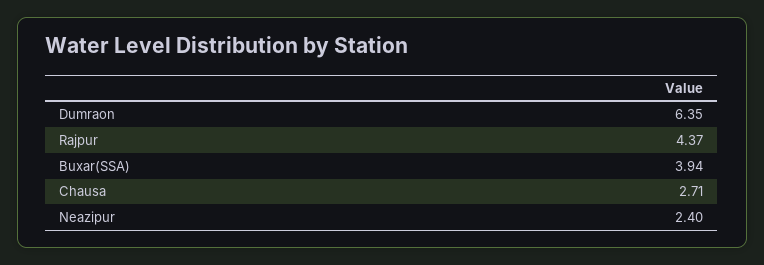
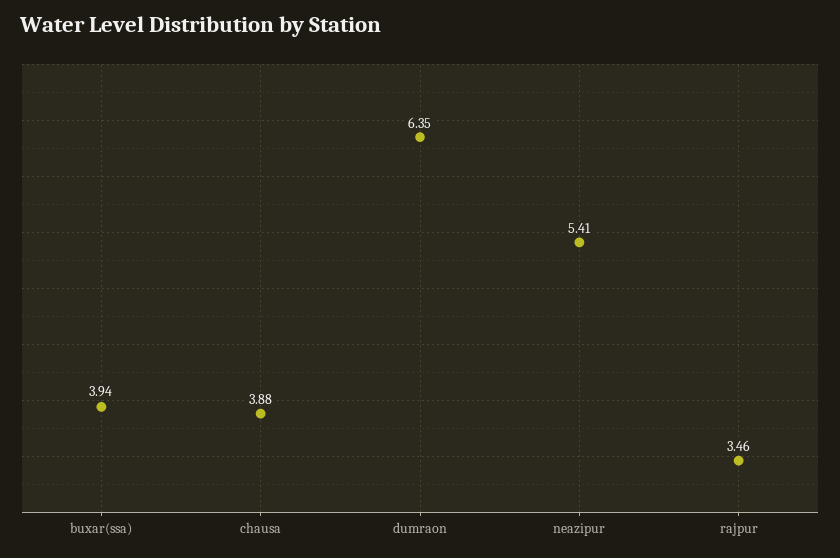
  {
    "Dumraon": 6.35,
-   "Rajpur": 4.37,
+   "Rajpur": 3.46,
    "Buxar(SSA)": 3.94,
-   "Chausa": 2.71,
+   "Chausa": 3.88,
-   "Neazipur": 2.4
+   "Neazipur": 5.41
  }

